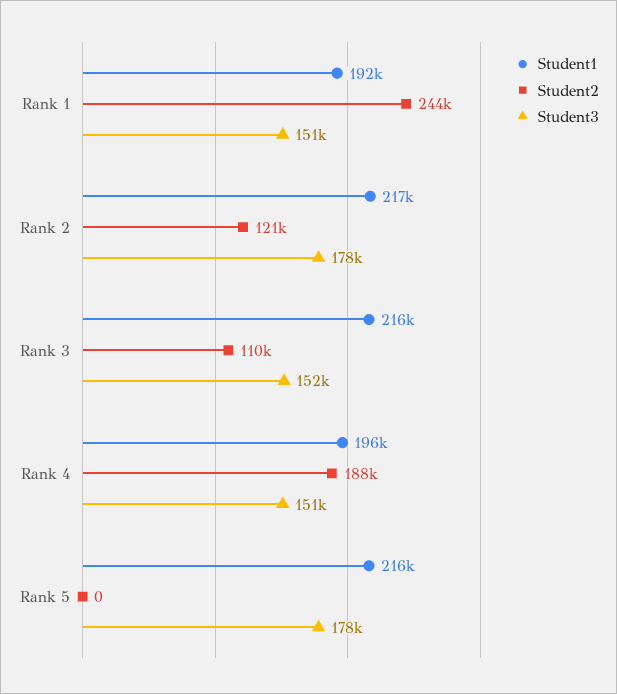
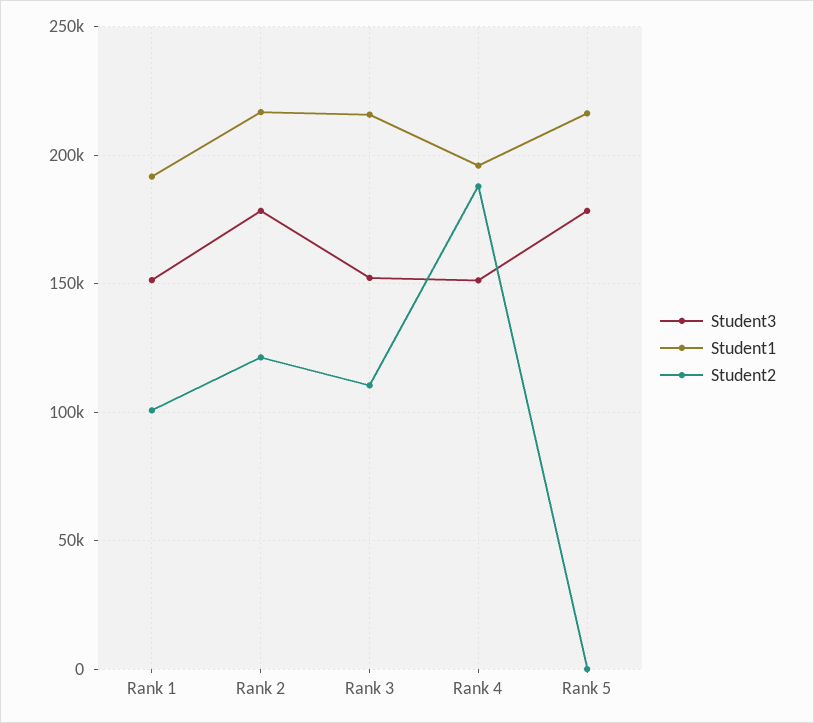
  {
    "Student1": {
      "Rank 1": 192000,
      "Rank 2": 217000,
      "Rank 3": 216000,
      "Rank 4": 196000,
      "Rank 5": 216000
    },
    "Student2": {
-     "Rank 1": 244000,
+     "Rank 1": 100000,
      "Rank 2": 121000,
      "Rank 3": 110000,
      "Rank 4": 188000,
      "Rank 5": 0
    },
    "Student3": {
      "Rank 1": 151000,
      "Rank 2": 178000,
      "Rank 3": 152000,
      "Rank 4": 151000,
      "Rank 5": 178000
    }
  }

